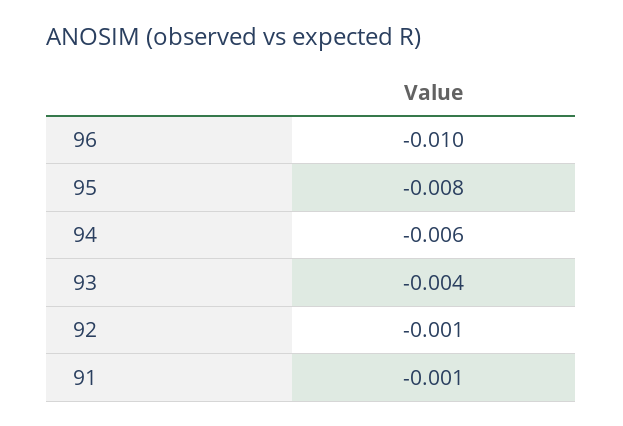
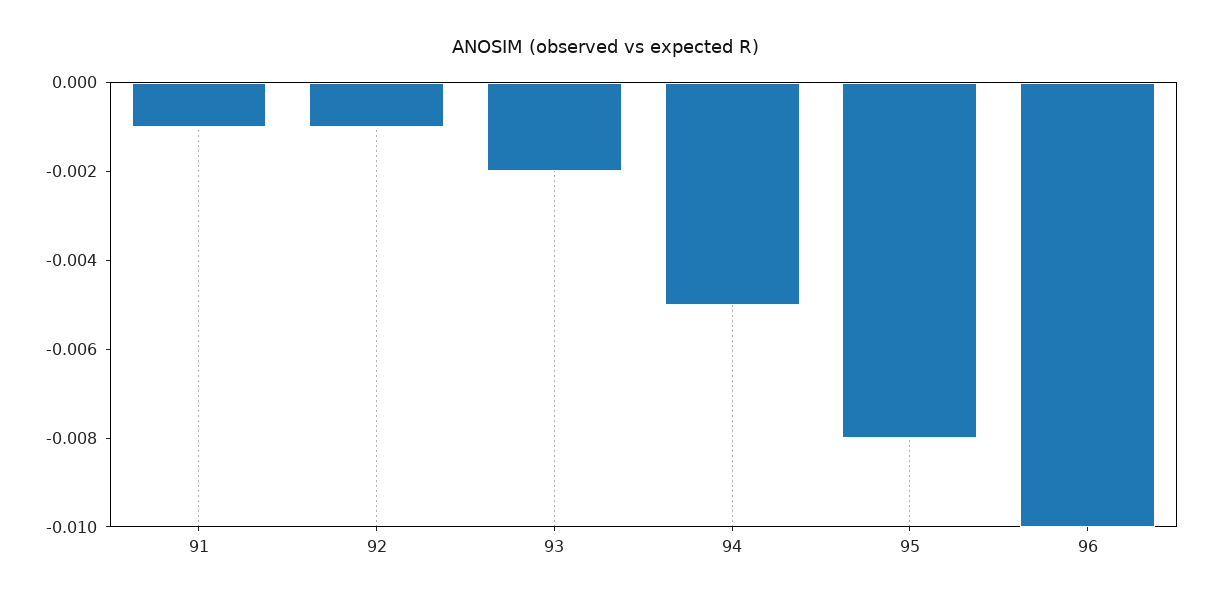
  {
    "96": -0.01,
    "95": -0.008,
-   "94": -0.006,
+   "94": -0.005,
-   "93": -0.004,
+   "93": -0.002,
    "92": -0.001,
    "91": -0.001
  }

